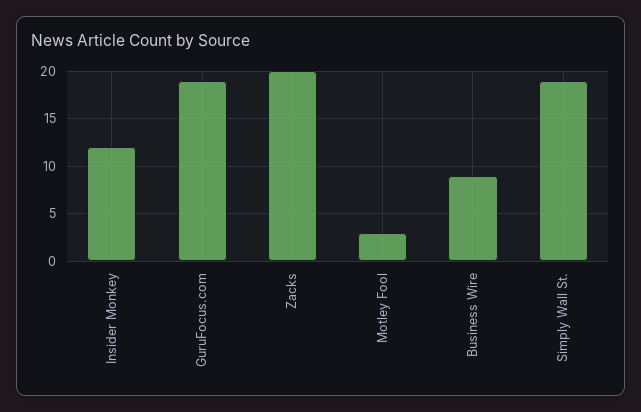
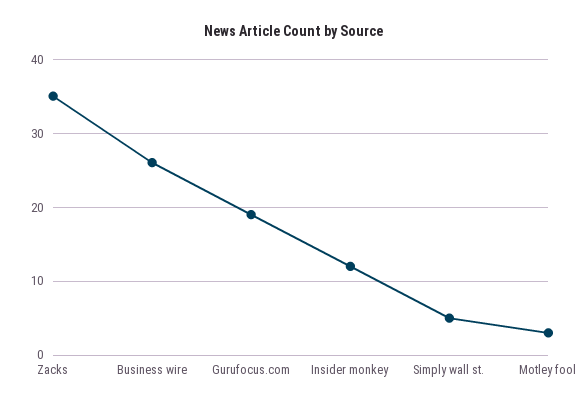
  {
    "Insider Monkey": 12,
    "GuruFocus.com": 19,
-   "Zacks": 20,
+   "Zacks": 35,
    "Motley Fool": 3,
-   "Business Wire": 9,
+   "Business Wire": 26,
-   "Simply Wall St.": 19
+   "Simply Wall St.": 5
  }

